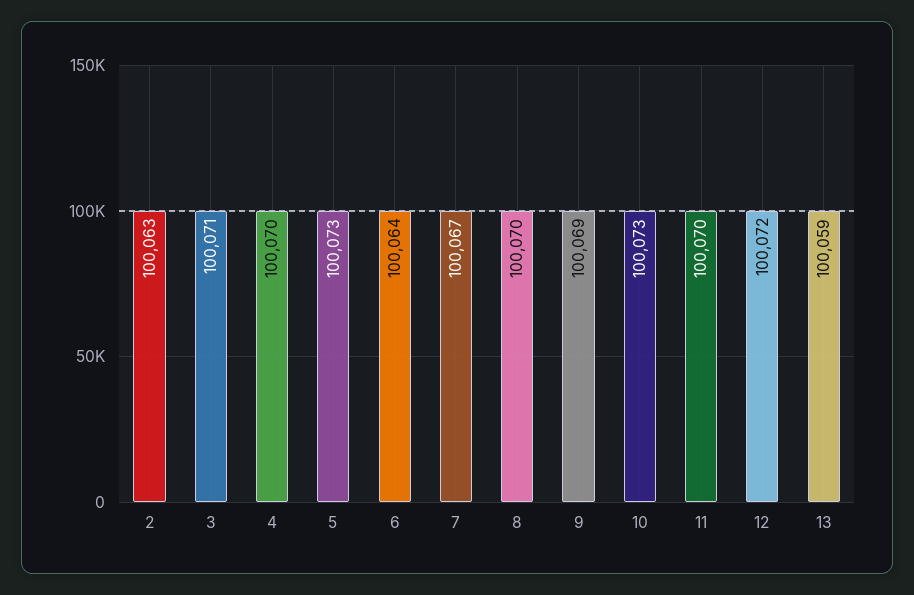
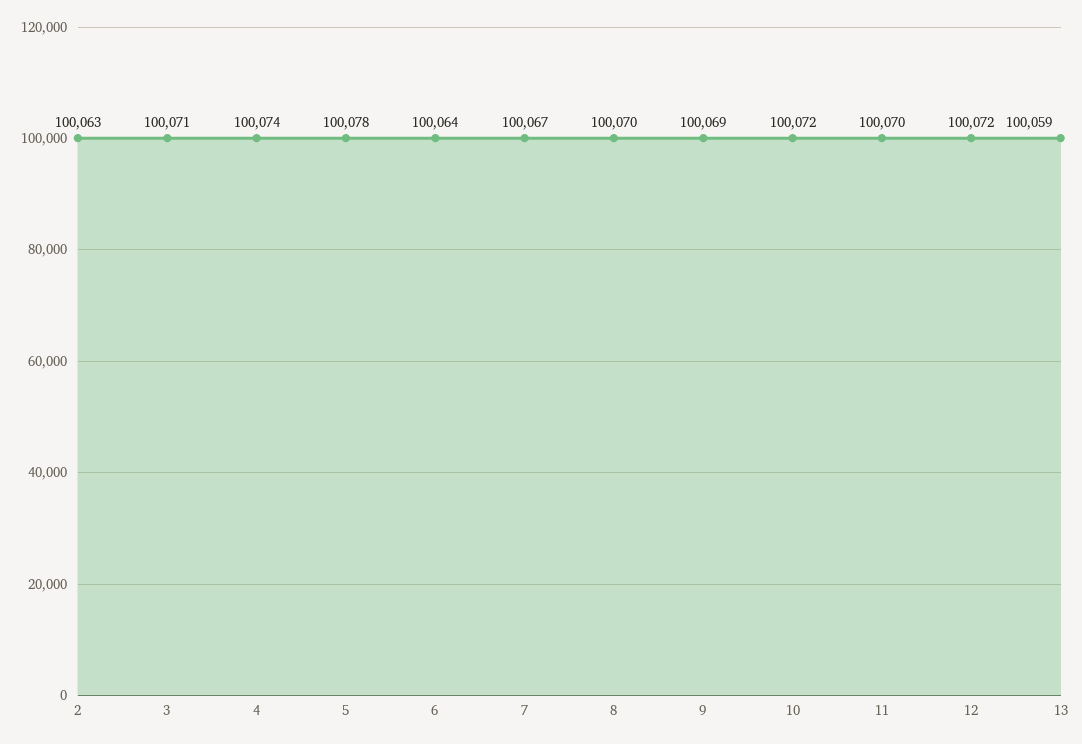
  {
    "2": 100063,
    "3": 100071,
-   "4": 100070,
+   "4": 100074,
-   "5": 100073,
+   "5": 100078,
    "6": 100064,
    "7": 100067,
    "8": 100070,
    "9": 100069,
-   "10": 100073,
+   "10": 100072,
    "11": 100070,
    "12": 100072,
    "13": 100059
  }

